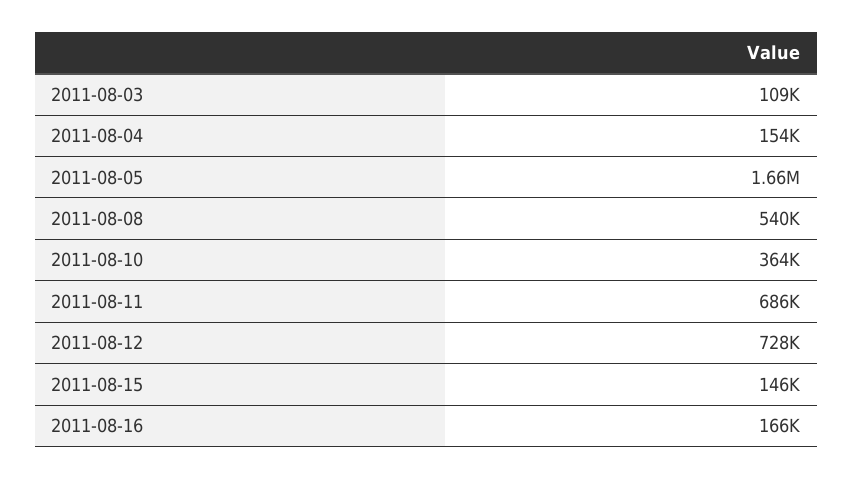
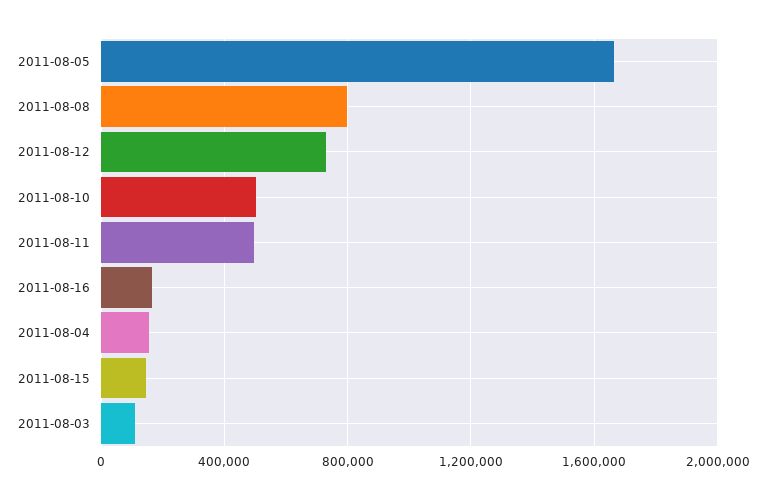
  {
    "2011-08-03": 109000,
    "2011-08-04": 154000,
    "2011-08-05": 1660000,
-   "2011-08-08": 540000,
+   "2011-08-08": 800000,
-   "2011-08-10": 364000,
+   "2011-08-10": 500000,
-   "2011-08-11": 686000,
+   "2011-08-11": 500000,
    "2011-08-12": 728000,
    "2011-08-15": 146000,
    "2011-08-16": 166000
  }

